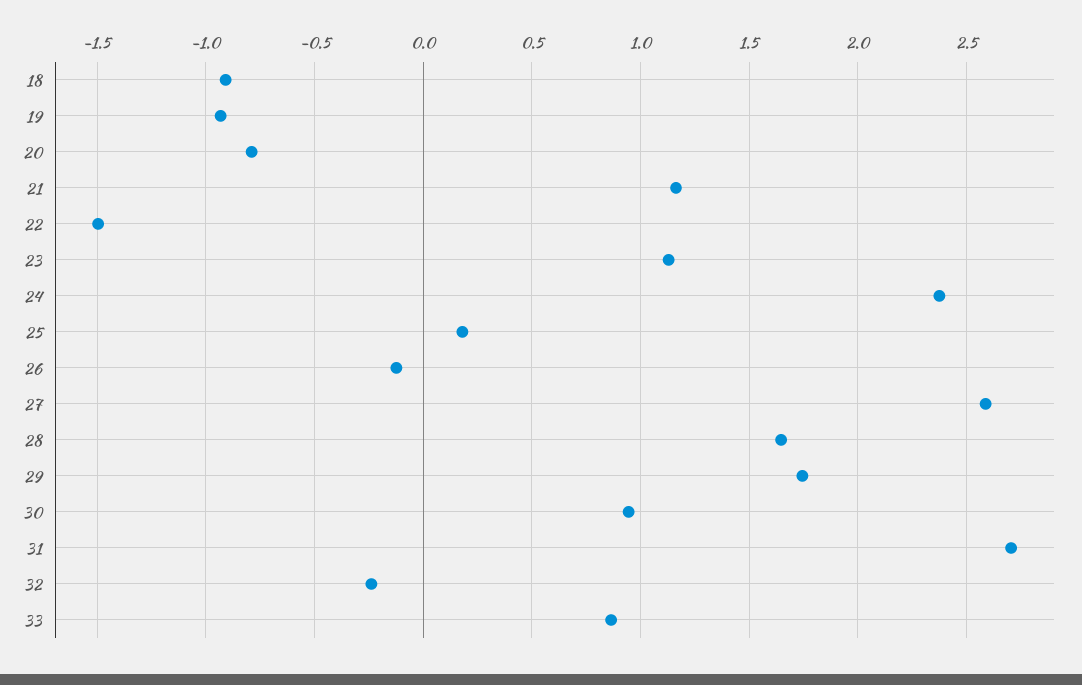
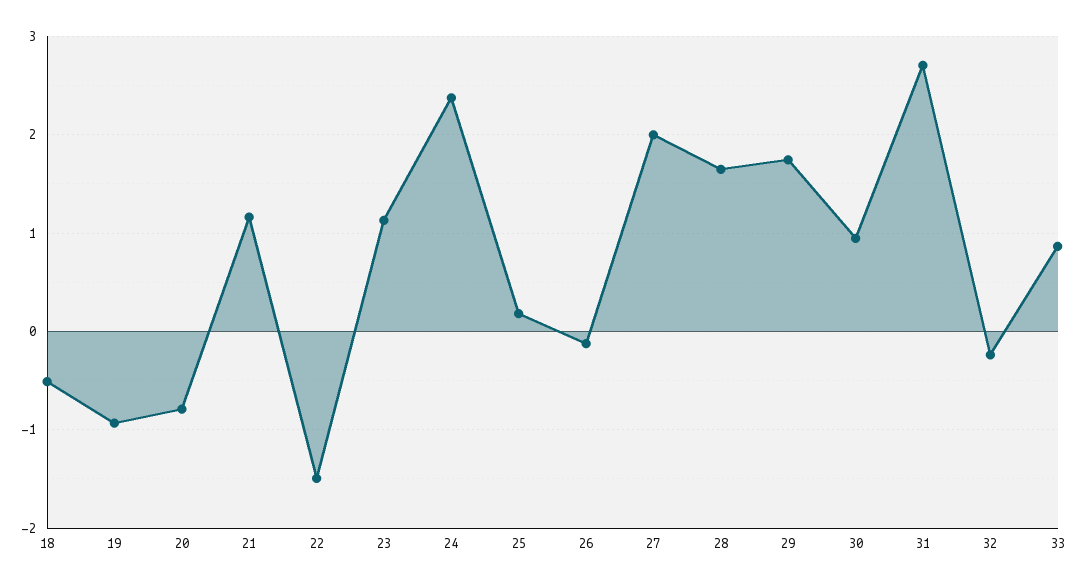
  {
-   "18": -0.9,
+   "18": -0.5,
    "19": -0.95,
    "20": -0.8,
    "21": 1.15,
    "22": -1.5,
    "23": 1.15,
    "24": 2.4,
    "25": 0.2,
    "26": -0.1,
-   "27": 2.6,
+   "27": 2,
    "28": 1.65,
    "29": 1.75,
    "30": 0.95,
    "31": 2.7,
    "32": -0.25,
    "33": 0.85
  }

